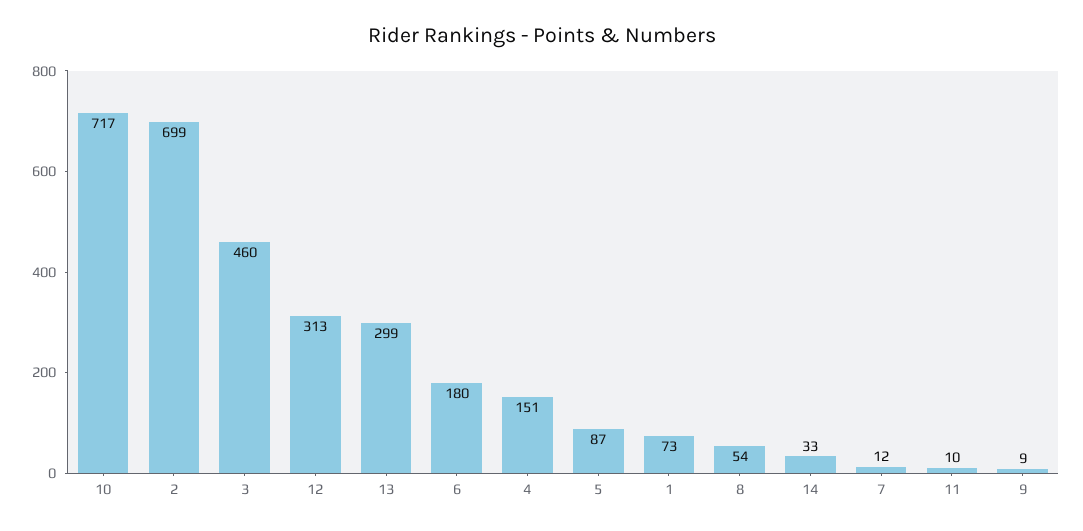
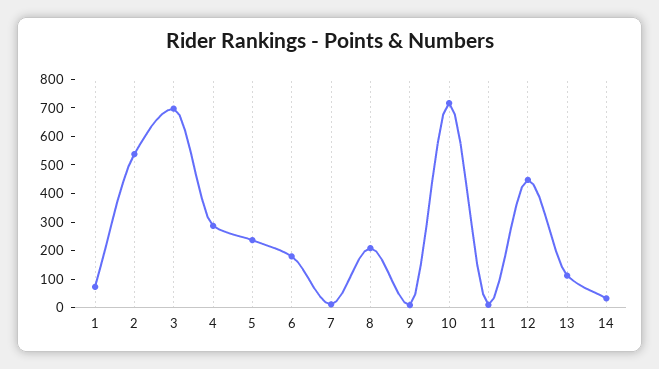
  {
    "10": 717,
-   "2": 699,
+   "2": 550,
-   "3": 460,
+   "3": 700,
-   "12": 313,
+   "12": 450,
-   "13": 299,
+   "13": 100,
    "6": 180,
-   "4": 151,
+   "4": 300,
-   "5": 87,
+   "5": 250,
    "1": 73,
-   "8": 54,
+   "8": 200,
    "14": 33,
    "7": 12,
    "11": 10,
    "9": 9
  }

